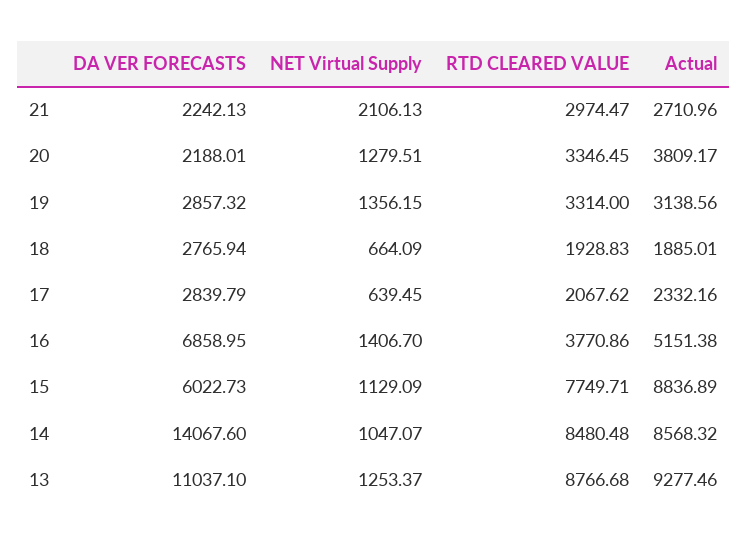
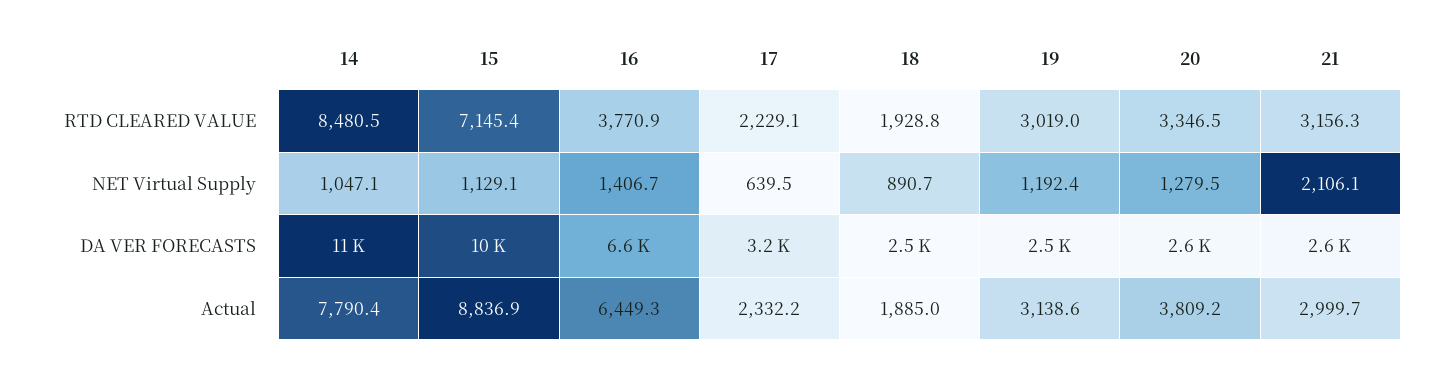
  {
    "DA VER FORECASTS": {
-     "21": 2242.13,
+     "21": 2600,
-     "20": 2188.01,
+     "20": 2600,
-     "19": 2857.32,
+     "19": 2500,
-     "18": 2765.94,
+     "18": 2500,
-     "17": 2839.79,
+     "17": 3200,
-     "16": 6858.95,
+     "16": 6600,
-     "15": 6022.73,
+     "15": 10000,
-     "14": 14067.6,
+     "14": 11000
-     "13": 11037.1
    },
    "NET Virtual Supply": {
      "21": 2106.13,
      "20": 1279.51,
-     "19": 1356.15,
+     "19": 1192.4,
-     "18": 664.09,
+     "18": 890.7,
      "17": 639.45,
      "16": 1406.7,
      "15": 1129.09,
-     "14": 1047.07,
+     "14": 1047.07
-     "13": 1253.37
    },
    "RTD CLEARED VALUE": {
-     "21": 2974.47,
+     "21": 3156.3,
      "20": 3346.45,
-     "19": 3314,
+     "19": 3019,
      "18": 1928.83,
-     "17": 2067.62,
+     "17": 2229.1,
      "16": 3770.86,
-     "15": 7749.71,
+     "15": 7145.4,
-     "14": 8480.48,
+     "14": 8480.48
-     "13": 8766.68
    },
    "Actual": {
-     "21": 2710.96,
+     "21": 2999.7,
      "20": 3809.17,
      "19": 3138.56,
      "18": 1885.01,
      "17": 2332.16,
-     "16": 5151.38,
+     "16": 6449.3,
      "15": 8836.89,
-     "14": 8568.32,
+     "14": 7790.4
-     "13": 9277.46
    }
  }

